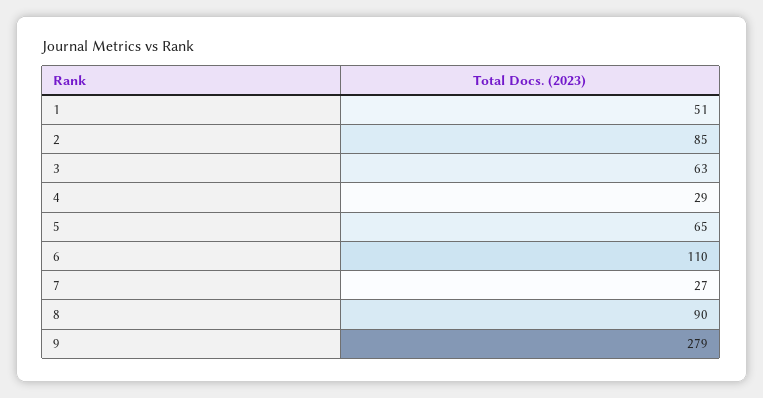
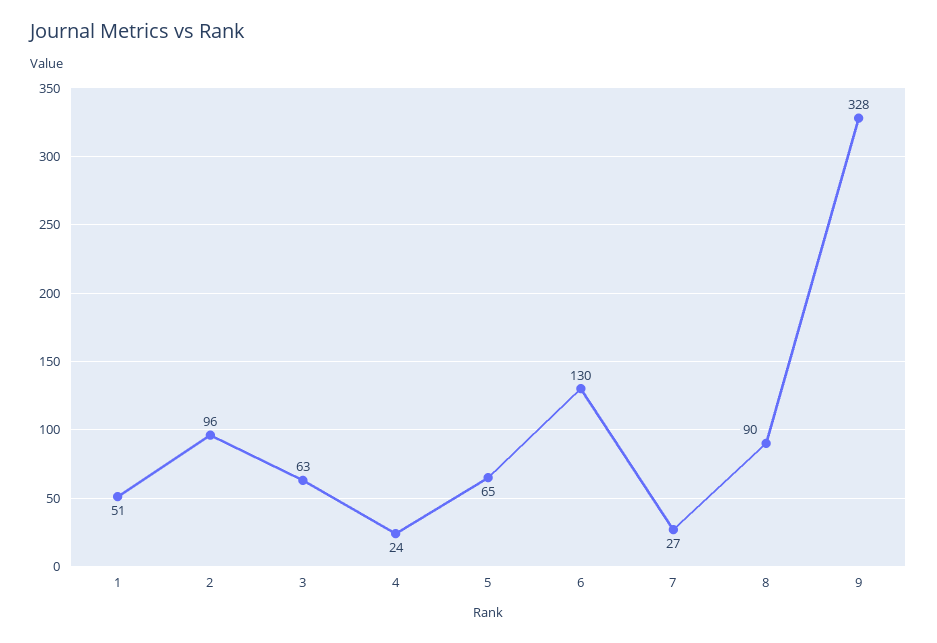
  {
    "1": 51,
-   "2": 85,
+   "2": 96,
    "3": 63,
-   "4": 29,
+   "4": 24,
    "5": 65,
-   "6": 110,
+   "6": 130,
    "7": 27,
    "8": 90,
-   "9": 279
+   "9": 328
  }

